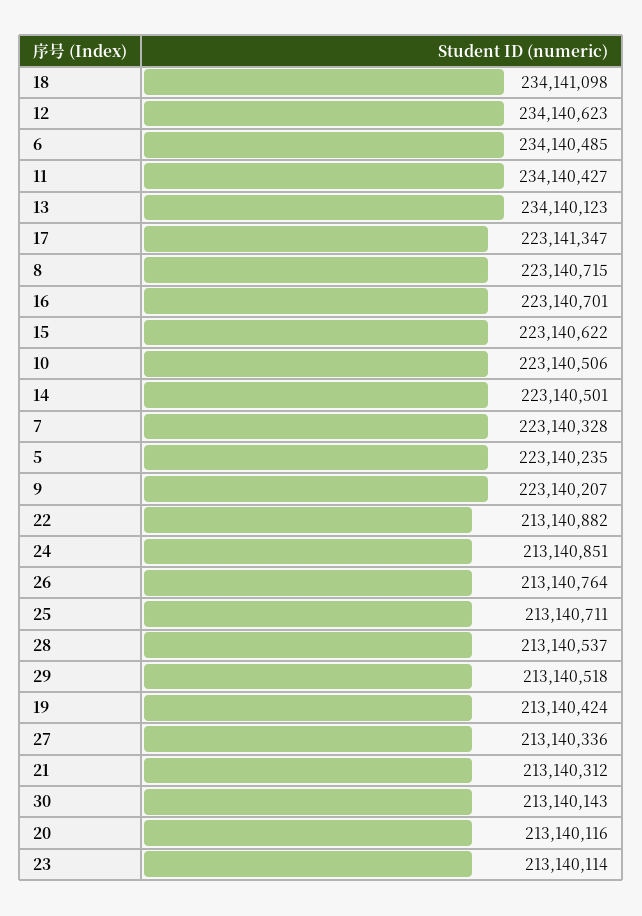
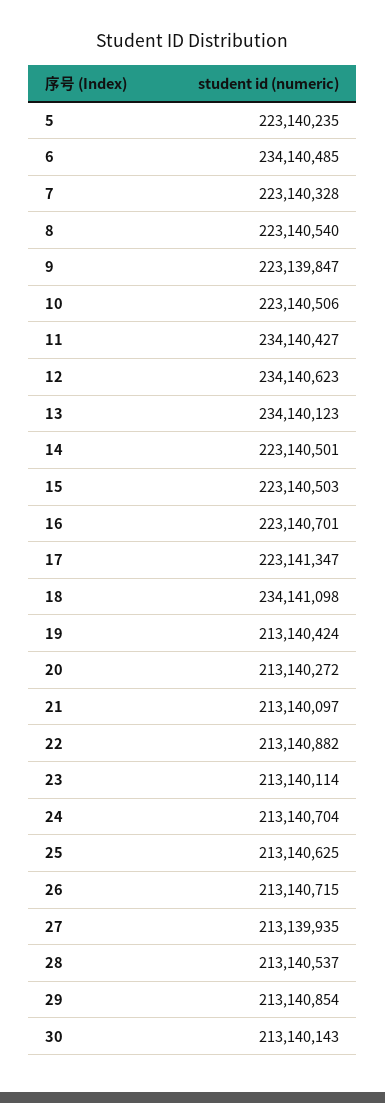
  {
    "18": 234141098,
    "12": 234140623,
    "6": 234140485,
    "11": 234140427,
    "13": 234140123,
    "17": 223141347,
-   "8": 223140715,
+   "8": 223140540,
    "16": 223140701,
-   "15": 223140622,
+   "15": 223140503,
    "10": 223140506,
    "14": 223140501,
    "7": 223140328,
    "5": 223140235,
-   "9": 223140207,
+   "9": 223139847,
    "22": 213140882,
-   "24": 213140851,
+   "24": 213140704,
-   "26": 213140764,
+   "26": 213140715,
-   "25": 213140711,
+   "25": 213140625,
    "28": 213140537,
-   "29": 213140518,
+   "29": 213140854,
    "19": 213140424,
-   "27": 213140336,
+   "27": 213139935,
-   "21": 213140312,
+   "21": 213140097,
    "30": 213140143,
-   "20": 213140116,
+   "20": 213140272,
    "23": 213140114
  }

